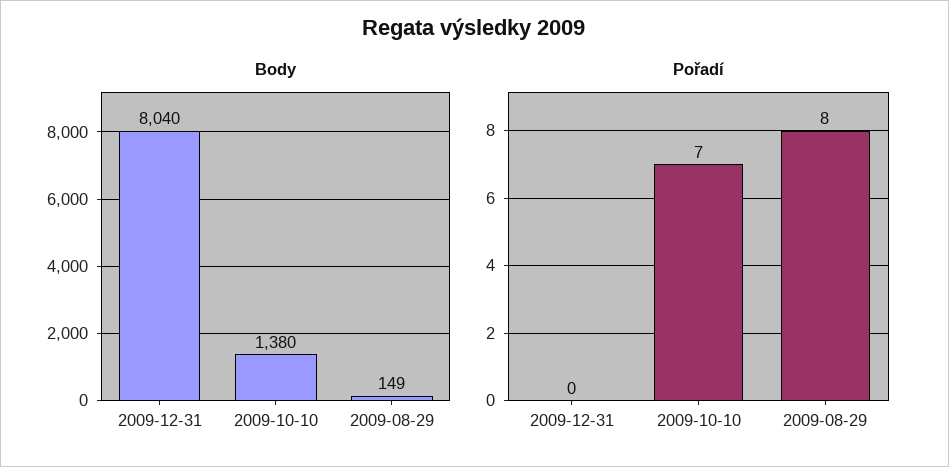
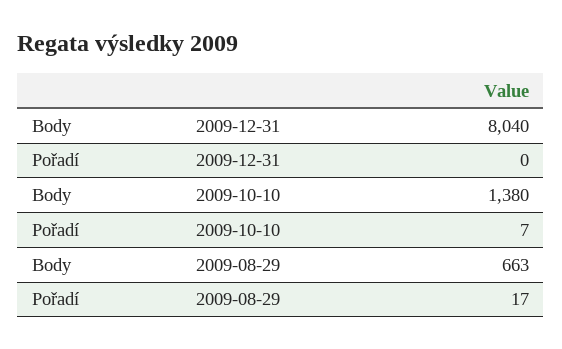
  {
    "Body": {
      "2009-12-31": 8040,
      "2009-10-10": 1380,
-     "2009-08-29": 149
+     "2009-08-29": 663
    },
    "Pořadí": {
      "2009-12-31": 0,
      "2009-10-10": 7,
-     "2009-08-29": 8
+     "2009-08-29": 17
    }
  }

